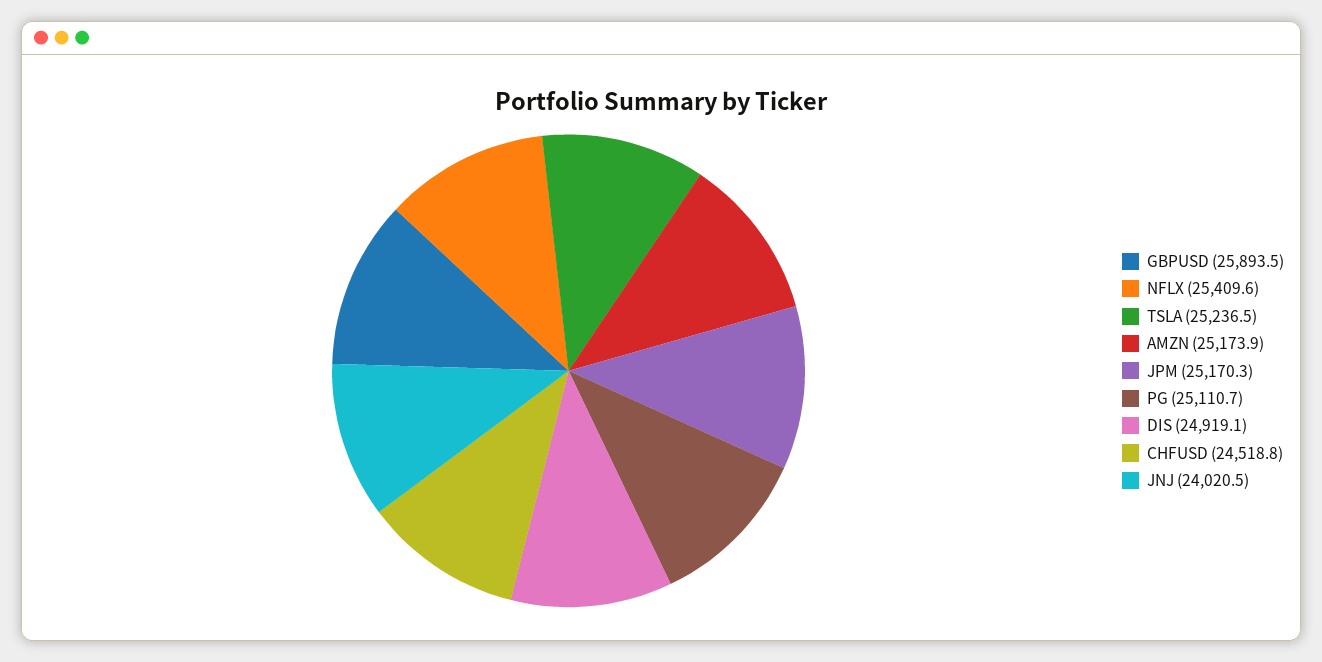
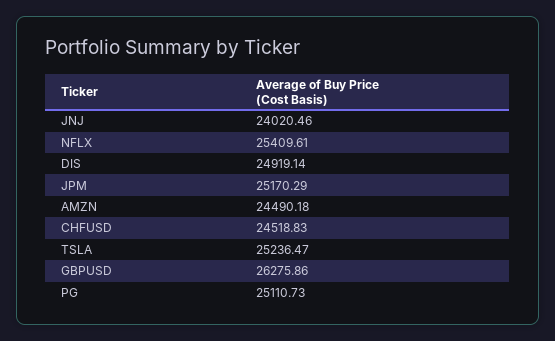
  {
-   "GBPUSD": 25893.5,
+   "GBPUSD": 26275.86,
    "NFLX": 25409.61,
    "TSLA": 25236.47,
-   "AMZN": 25173.9,
+   "AMZN": 24490.18,
    "JPM": 25170.29,
    "PG": 25110.73,
    "DIS": 24919.14,
    "CHFUSD": 24518.83,
    "JNJ": 24020.46
  }

